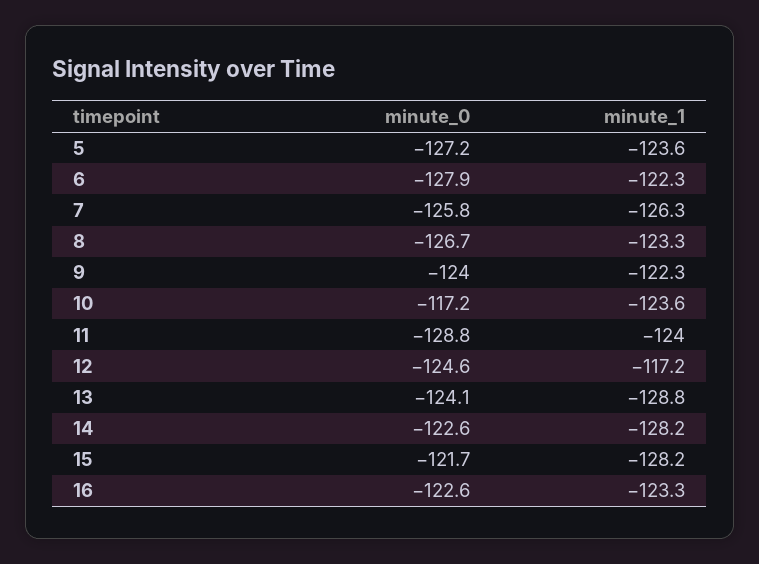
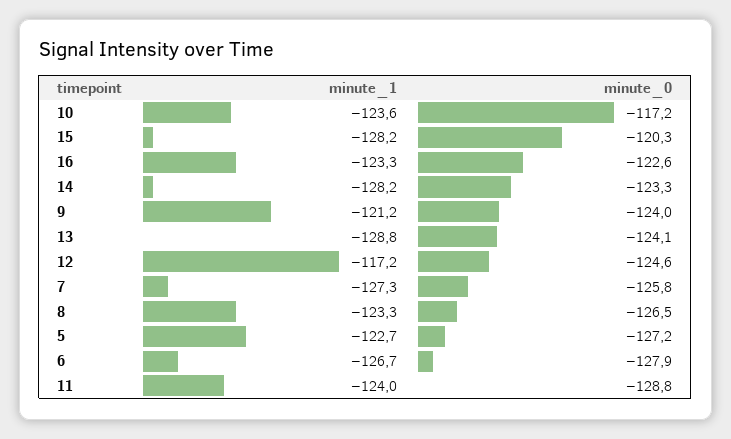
  {
    "minute_0": {
      "5": -127.2,
      "6": -127.9,
      "7": -125.8,
-     "8": -126.7,
+     "8": -126.5,
      "9": -124,
      "10": -117.2,
      "11": -128.8,
      "12": -124.6,
      "13": -124.1,
-     "14": -122.6,
+     "14": -123.3,
-     "15": -121.7,
+     "15": -120.3,
      "16": -122.6
    },
    "minute_1": {
-     "5": -123.6,
+     "5": -122.7,
-     "6": -122.3,
+     "6": -126.7,
-     "7": -126.3,
+     "7": -127.3,
      "8": -123.3,
-     "9": -122.3,
+     "9": -121.2,
      "10": -123.6,
      "11": -124,
      "12": -117.2,
      "13": -128.8,
      "14": -128.2,
      "15": -128.2,
      "16": -123.3
    }
  }

